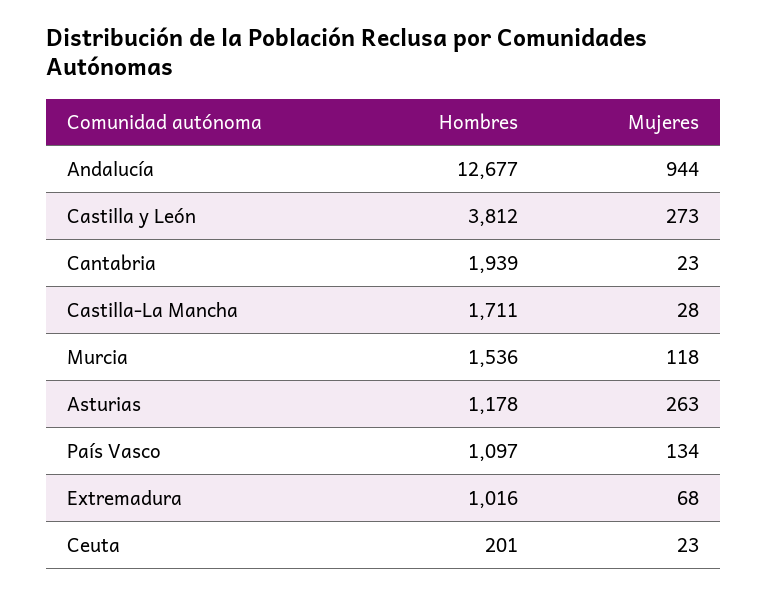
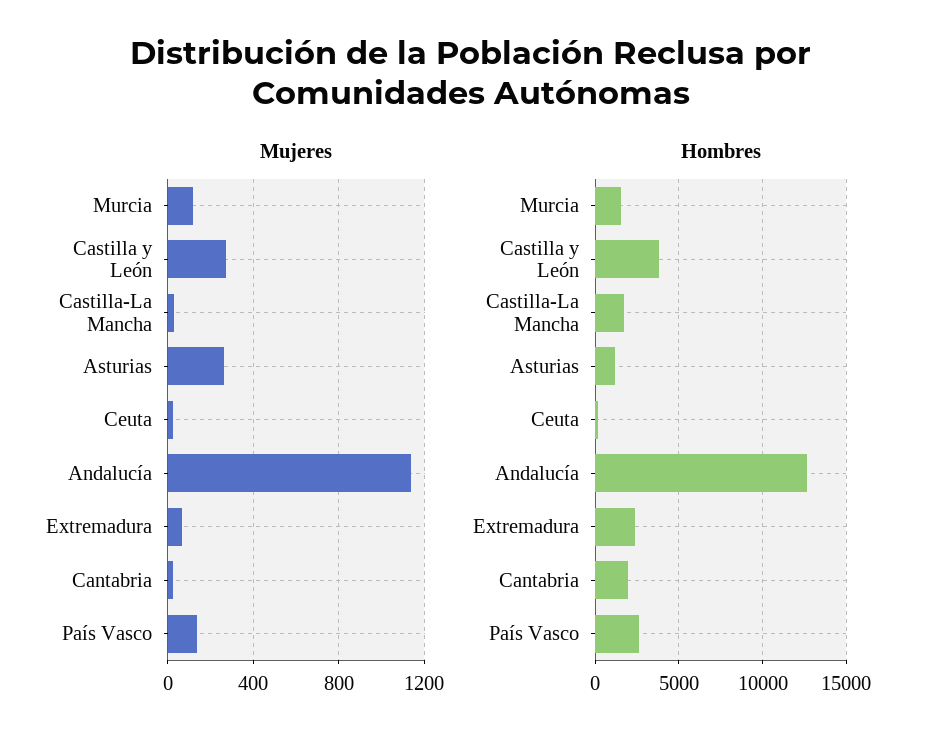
  {
    "Hombres": {
      "Andalucía": 12677,
      "Castilla y León": 3812,
      "Cantabria": 1939,
      "Castilla-La Mancha": 1711,
      "Murcia": 1536,
      "Asturias": 1178,
-     "País Vasco": 1097,
+     "País Vasco": 2500,
-     "Extremadura": 1016,
+     "Extremadura": 2500,
      "Ceuta": 201
    },
    "Mujeres": {
-     "Andalucía": 944,
+     "Andalucía": 1150,
      "Castilla y León": 273,
      "Cantabria": 23,
      "Castilla-La Mancha": 28,
      "Murcia": 118,
      "Asturias": 263,
      "País Vasco": 134,
      "Extremadura": 68,
      "Ceuta": 23
    }
  }

